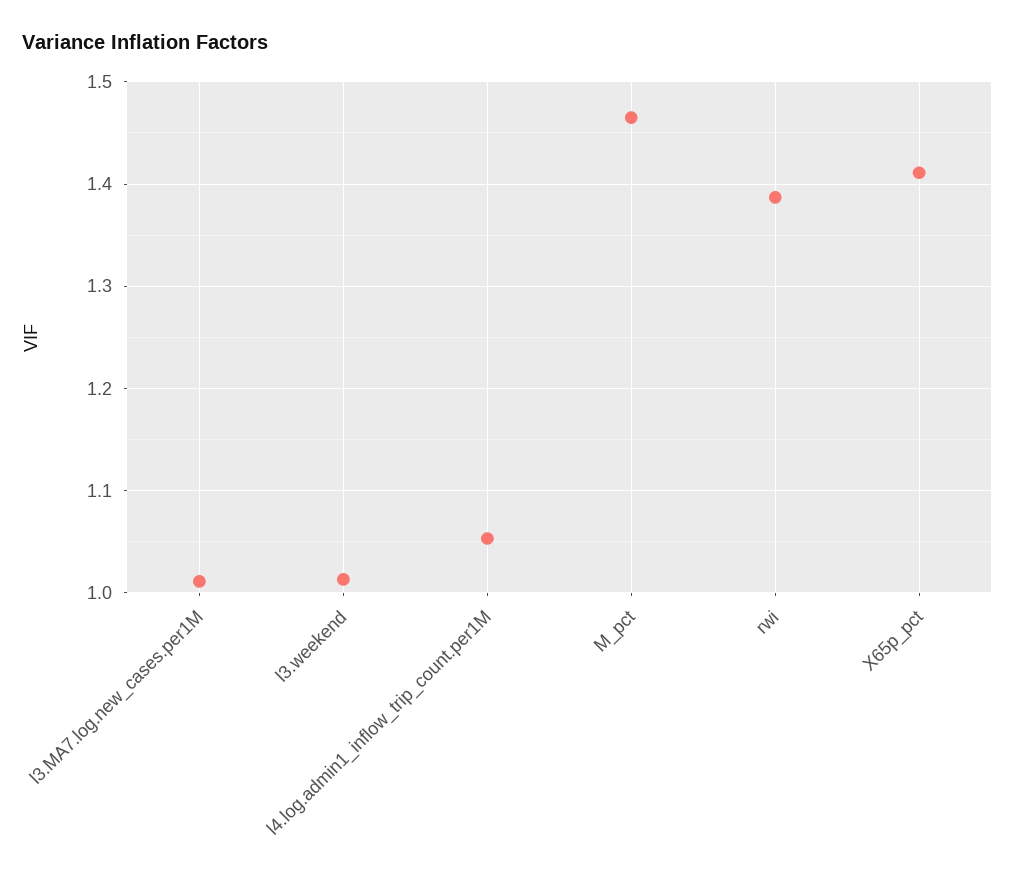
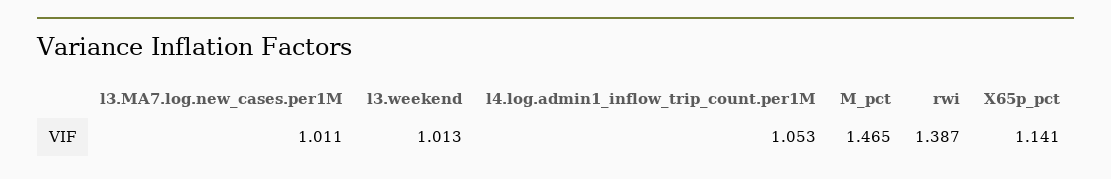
  {
    "l3.MA7.log.new_cases.per1M": 1.011,
    "l3.weekend": 1.013,
    "l4.log.admin1_inflow_trip_count.per1M": 1.053,
    "M_pct": 1.465,
    "rwi": 1.387,
-   "X65p_pct": 1.41
+   "X65p_pct": 1.141
  }

